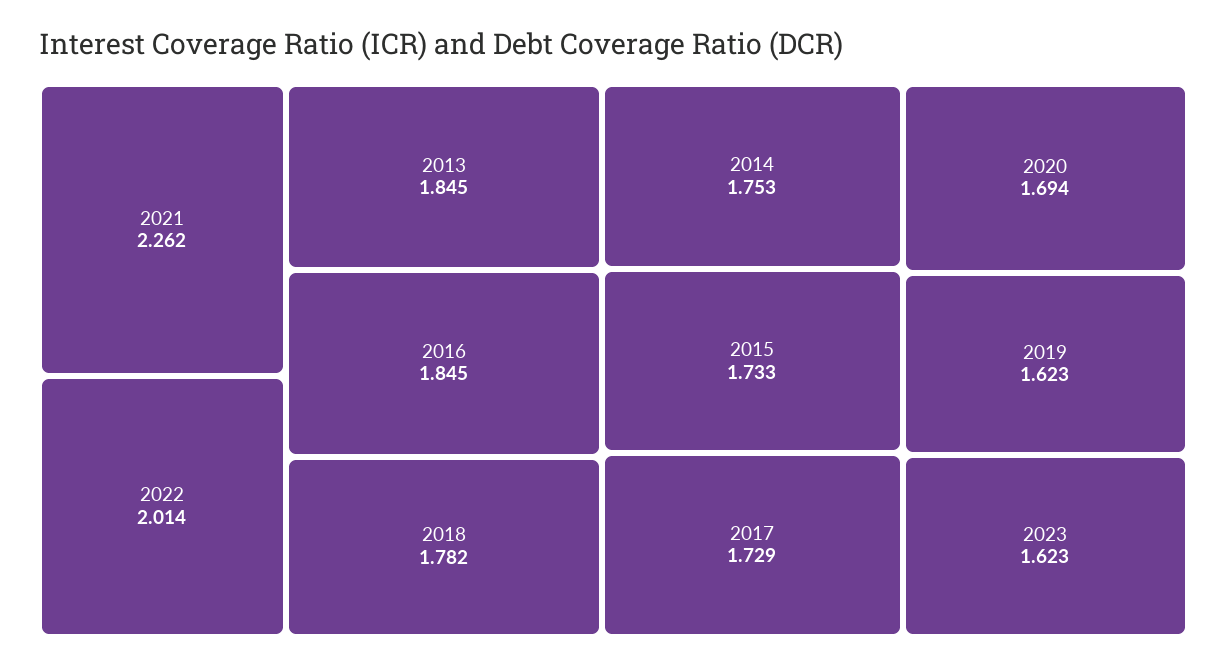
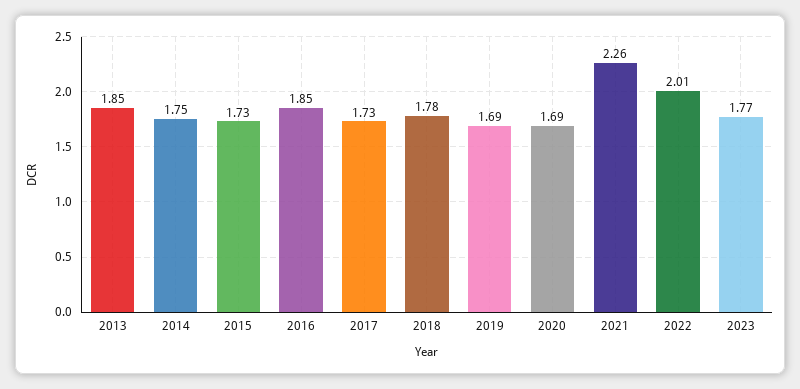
  {
    "2021": 2.262,
    "2022": 2.014,
    "2013": 1.845,
    "2016": 1.845,
    "2018": 1.782,
    "2014": 1.753,
    "2015": 1.733,
    "2017": 1.729,
    "2020": 1.694,
-   "2019": 1.623,
+   "2019": 1.69,
-   "2023": 1.623
+   "2023": 1.77
  }

